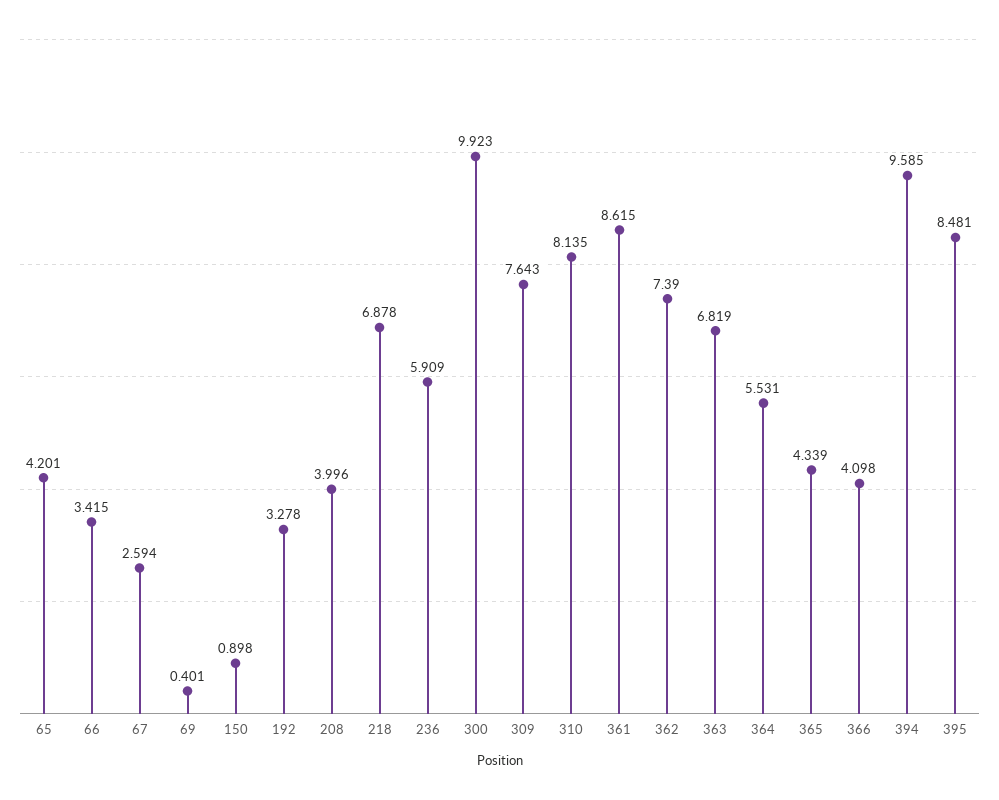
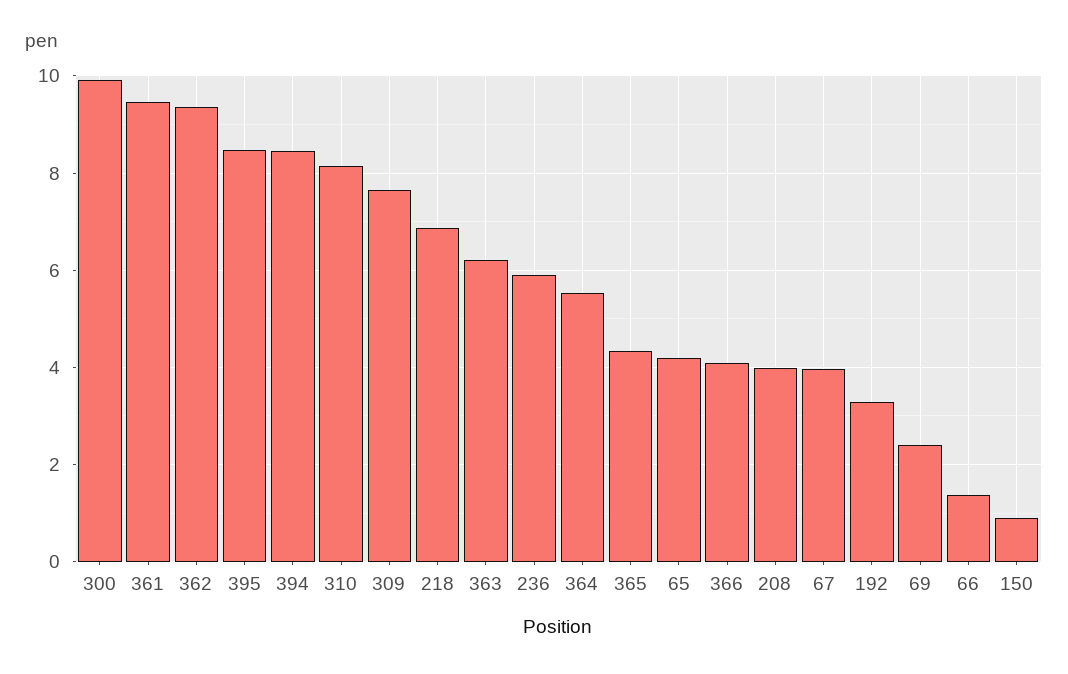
  {
    "65": 4.201,
-   "66": 3.415,
+   "66": 1.4,
-   "67": 2.594,
+   "67": 4,
-   "69": 0.401,
+   "69": 2.4,
    "150": 0.898,
    "192": 3.278,
    "208": 3.996,
    "218": 6.878,
    "236": 5.909,
    "300": 9.923,
    "309": 7.643,
    "310": 8.135,
-   "361": 8.615,
+   "361": 9.4,
-   "362": 7.39,
+   "362": 9.4,
-   "363": 6.819,
+   "363": 6.2,
    "364": 5.531,
    "365": 4.339,
    "366": 4.098,
-   "394": 9.585,
+   "394": 8.4,
    "395": 8.481
  }

